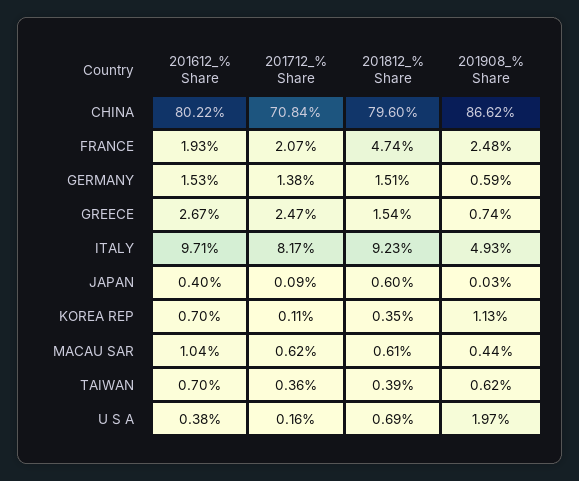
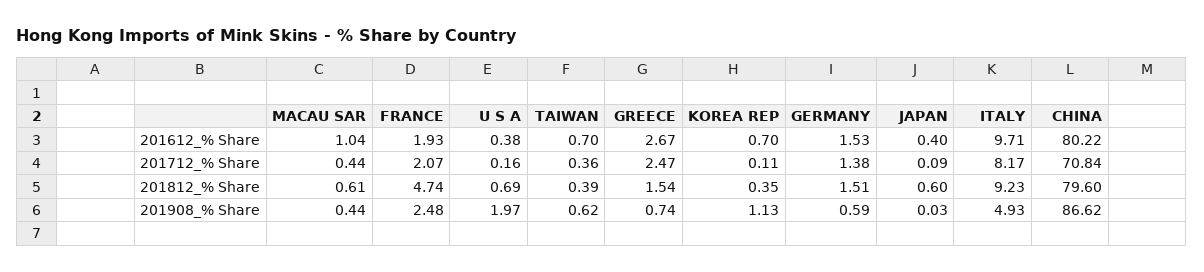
  {
    "201612_% Share": {
      "CHINA": 80.22,
      "FRANCE": 1.93,
      "GERMANY": 1.53,
      "GREECE": 2.67,
      "ITALY": 9.71,
      "JAPAN": 0.4,
      "KOREA REP": 0.7,
      "MACAU SAR": 1.04,
      "TAIWAN": 0.7,
      "U S A": 0.38
    },
    "201712_% Share": {
      "CHINA": 70.84,
      "FRANCE": 2.07,
      "GERMANY": 1.38,
      "GREECE": 2.47,
      "ITALY": 8.17,
      "JAPAN": 0.09,
      "KOREA REP": 0.11,
-     "MACAU SAR": 0.62,
+     "MACAU SAR": 0.44,
      "TAIWAN": 0.36,
      "U S A": 0.16
    },
    "201812_% Share": {
      "CHINA": 79.6,
      "FRANCE": 4.74,
      "GERMANY": 1.51,
      "GREECE": 1.54,
      "ITALY": 9.23,
      "JAPAN": 0.6,
      "KOREA REP": 0.35,
      "MACAU SAR": 0.61,
      "TAIWAN": 0.39,
      "U S A": 0.69
    },
    "201908_% Share": {
      "CHINA": 86.62,
      "FRANCE": 2.48,
      "GERMANY": 0.59,
      "GREECE": 0.74,
      "ITALY": 4.93,
      "JAPAN": 0.03,
      "KOREA REP": 1.13,
      "MACAU SAR": 0.44,
      "TAIWAN": 0.62,
      "U S A": 1.97
    }
  }

